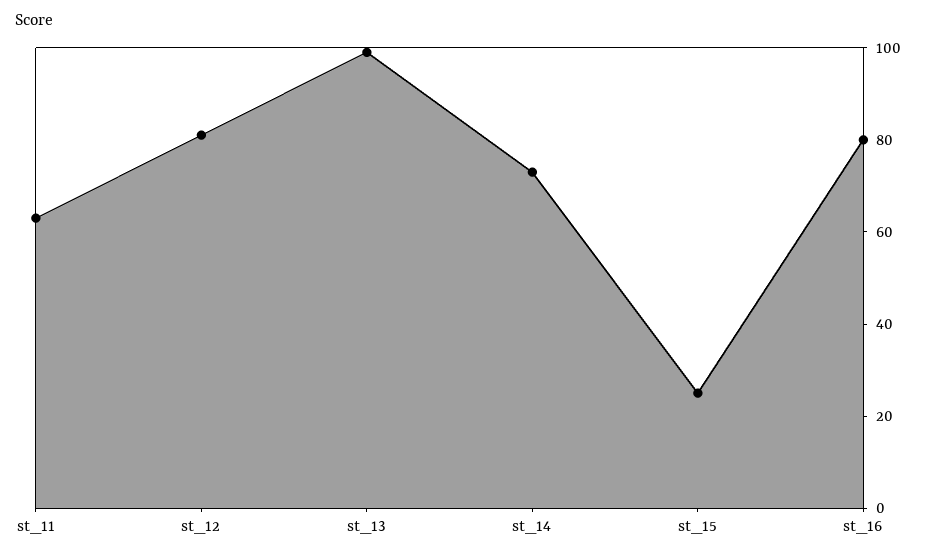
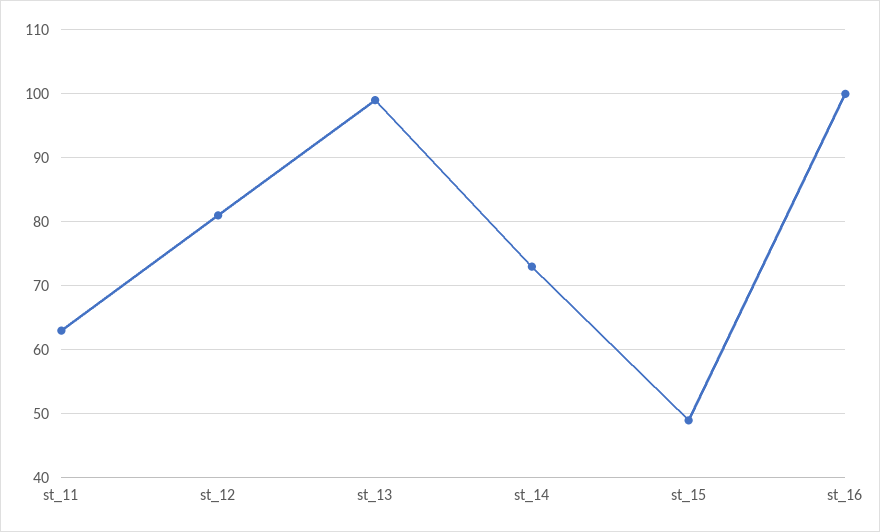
  {
    "st_11": 63,
    "st_12": 81,
    "st_13": 99,
    "st_14": 73,
-   "st_15": 25,
+   "st_15": 49,
-   "st_16": 80
+   "st_16": 100
  }

